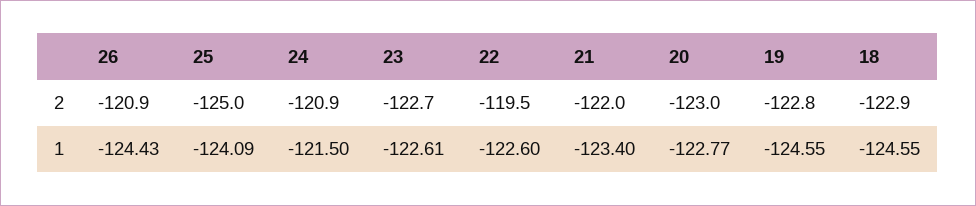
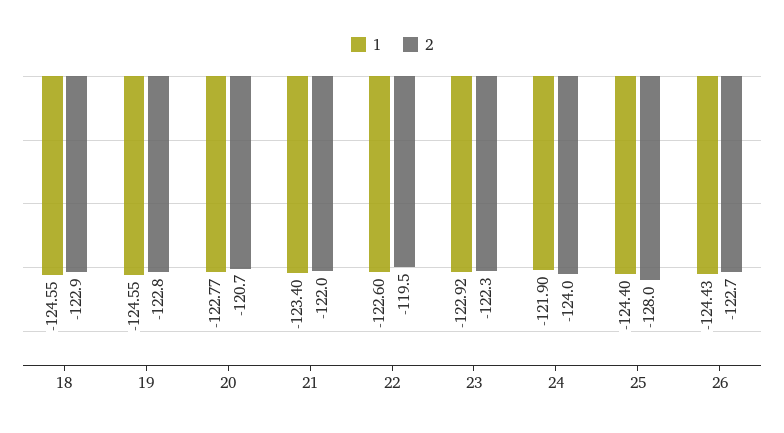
  {
    "2": {
-     "26": -120.9,
+     "26": -122.7,
-     "25": -125,
+     "25": -128,
-     "24": -120.9,
+     "24": -124,
-     "23": -122.7,
+     "23": -122.3,
      "22": -119.5,
      "21": -122,
-     "20": -123,
+     "20": -120.7,
      "19": -122.8,
      "18": -122.9
    },
    "1": {
      "26": -124.43,
-     "25": -124.09,
+     "25": -124.4,
-     "24": -121.5,
+     "24": -121.9,
-     "23": -122.61,
+     "23": -122.92,
      "22": -122.6,
      "21": -123.4,
      "20": -122.77,
      "19": -124.55,
      "18": -124.55
    }
  }

